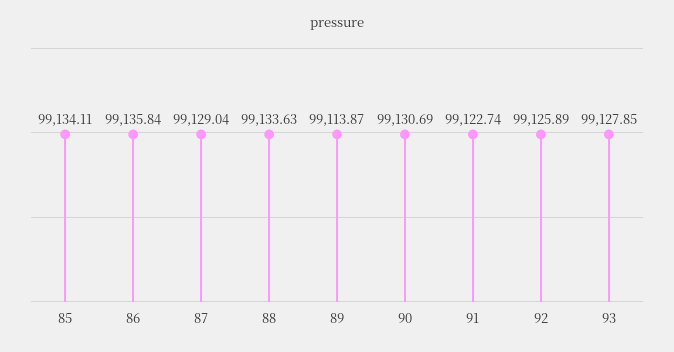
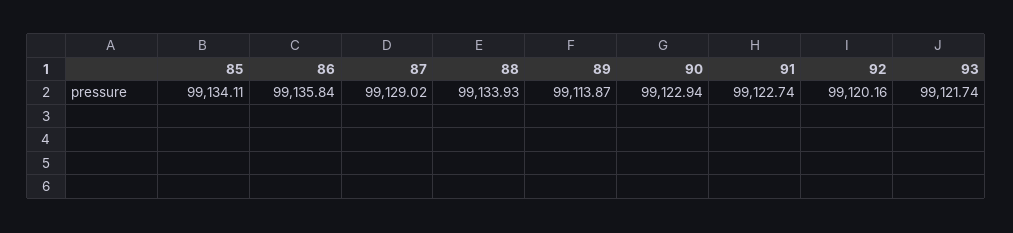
  {
    "85": 99134.11,
    "86": 99135.84,
-   "87": 99129.04,
+   "87": 99129.02,
-   "88": 99133.63,
+   "88": 99133.93,
    "89": 99113.87,
-   "90": 99130.69,
+   "90": 99122.94,
    "91": 99122.74,
-   "92": 99125.89,
+   "92": 99120.16,
-   "93": 99127.85
+   "93": 99121.74
  }

